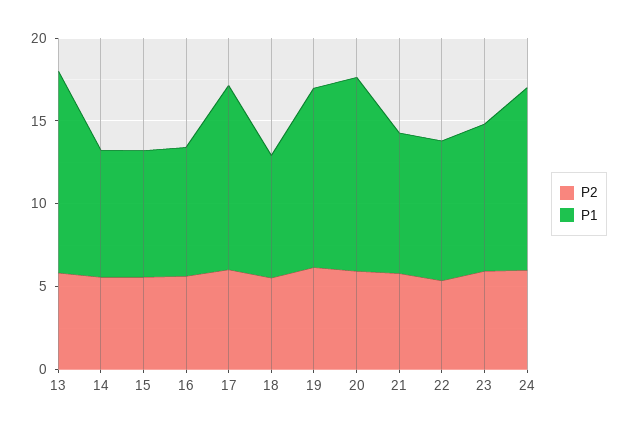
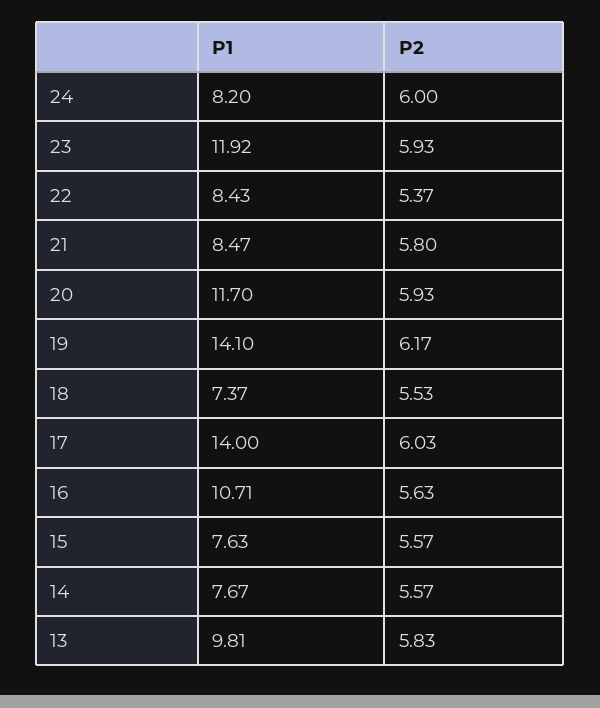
  {
    "P2": {
      "13": 5.83,
      "14": 5.57,
      "15": 5.57,
      "16": 5.63,
      "17": 6.03,
      "18": 5.53,
      "19": 6.17,
      "20": 5.93,
      "21": 5.8,
      "22": 5.37,
      "23": 5.93,
      "24": 6
    },
    "P1": {
-     "13": 12,
+     "13": 9.81,
      "14": 7.67,
      "15": 7.63,
-     "16": 8,
+     "16": 10.71,
-     "17": 11,
+     "17": 14,
      "18": 7.37,
-     "19": 11,
+     "19": 14.1,
      "20": 11.7,
      "21": 8.47,
      "22": 8.43,
-     "23": 9,
+     "23": 11.92,
-     "24": 11
+     "24": 8.2
    }
  }

